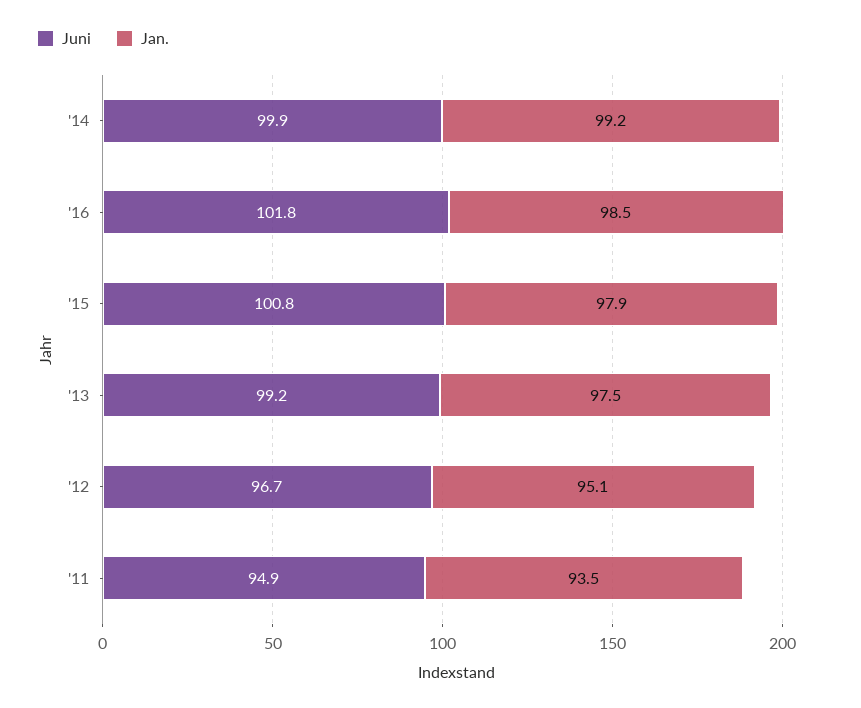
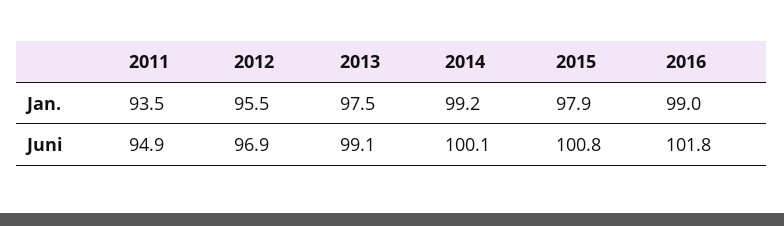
  {
    "Juni": {
-     "'14": 99.9,
+     "'14": 100.1,
      "'16": 101.8,
      "'15": 100.8,
-     "'13": 99.2,
+     "'13": 99.1,
-     "'12": 96.7,
+     "'12": 96.9,
      "'11": 94.9
    },
    "Jan.": {
      "'14": 99.2,
-     "'16": 98.5,
+     "'16": 99,
      "'15": 97.9,
      "'13": 97.5,
-     "'12": 95.1,
+     "'12": 95.5,
      "'11": 93.5
    }
  }

